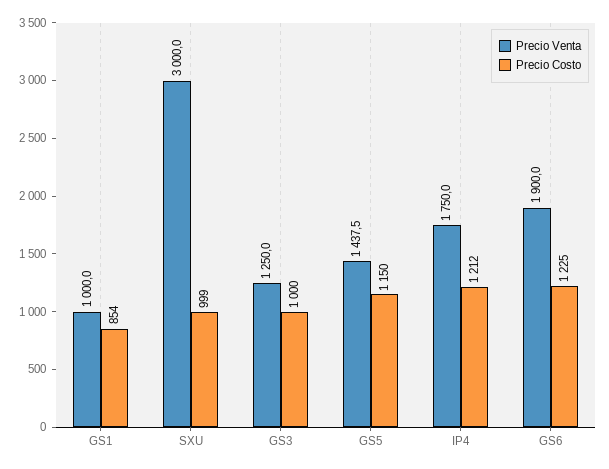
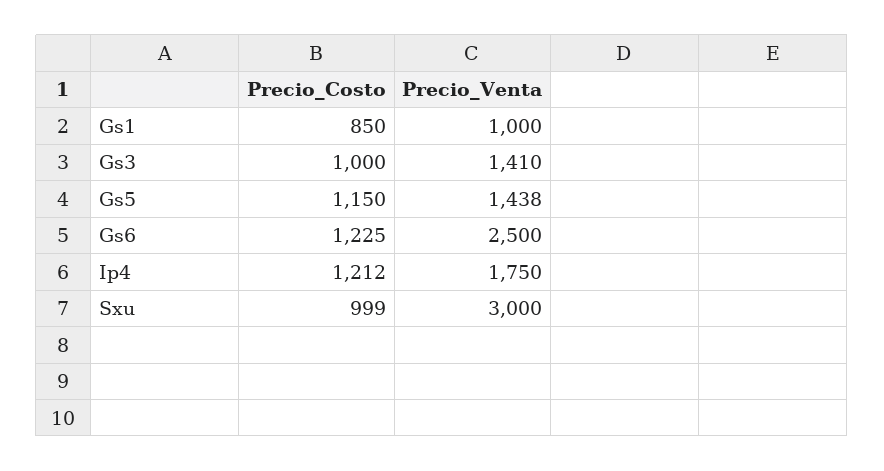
  {
    "Precio Venta": {
      "GS1": 1000,
      "SXU": 3000,
-     "GS3": 1250,
+     "GS3": 1410,
      "GS5": 1437.5,
      "IP4": 1750,
-     "GS6": 1900
+     "GS6": 2500
    },
    "Precio Costo": {
-     "GS1": 854,
+     "GS1": 850,
      "SXU": 999,
      "GS3": 1000,
      "GS5": 1150,
      "IP4": 1212,
      "GS6": 1225
    }
  }

